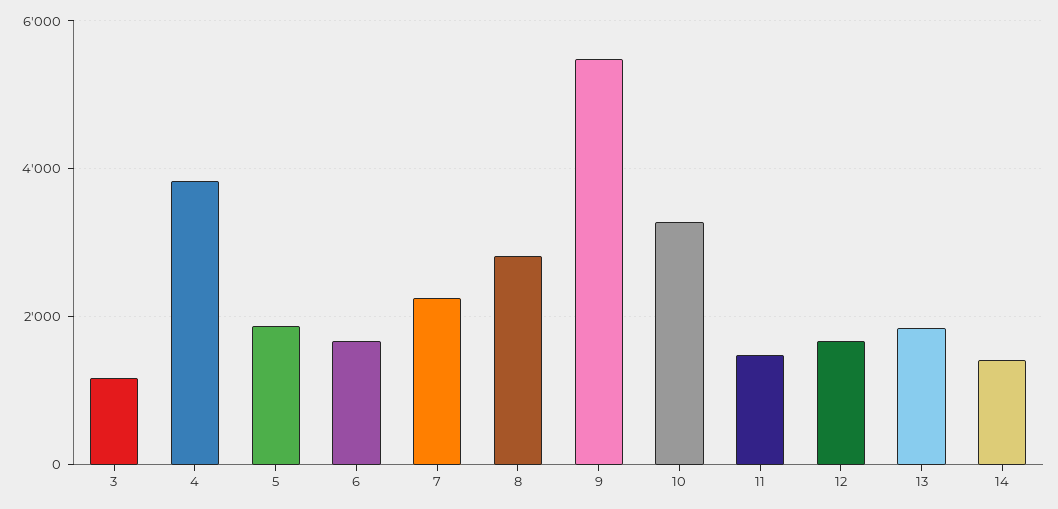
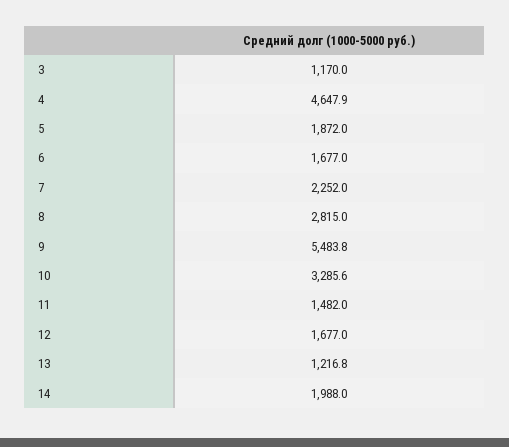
  {
    "3": 1170,
-   "4": 3800,
+   "4": 4647.9,
    "5": 1872,
    "6": 1677,
    "7": 2252,
    "8": 2815,
    "9": 5483.8,
    "10": 3285.6,
    "11": 1482,
    "12": 1677,
-   "13": 1800,
+   "13": 1216.8,
-   "14": 1400
+   "14": 1988
  }

